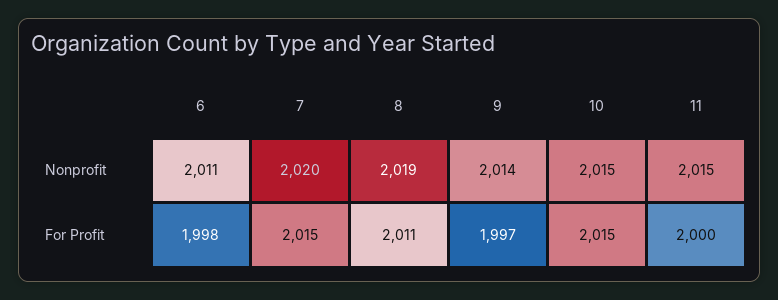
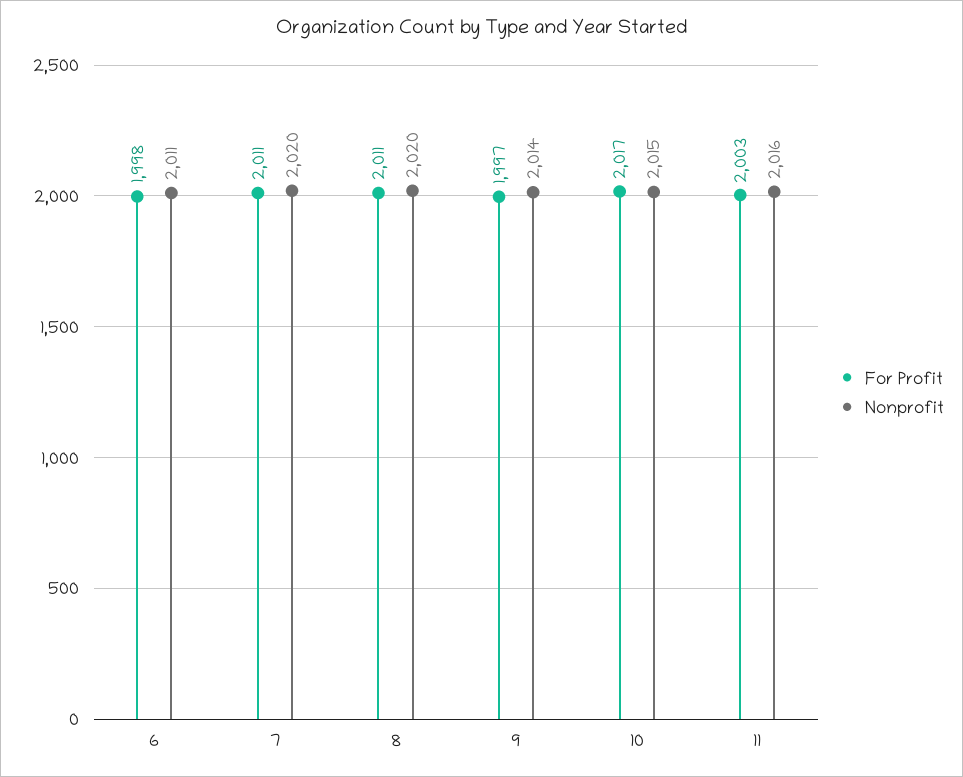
  {
    "Nonprofit": {
      "6": 2011,
      "7": 2020,
-     "8": 2019,
+     "8": 2020,
      "9": 2014,
      "10": 2015,
-     "11": 2015
+     "11": 2016
    },
    "For Profit": {
      "6": 1998,
-     "7": 2015,
+     "7": 2011,
      "8": 2011,
      "9": 1997,
-     "10": 2015,
+     "10": 2017,
-     "11": 2000
+     "11": 2003
    }
  }

